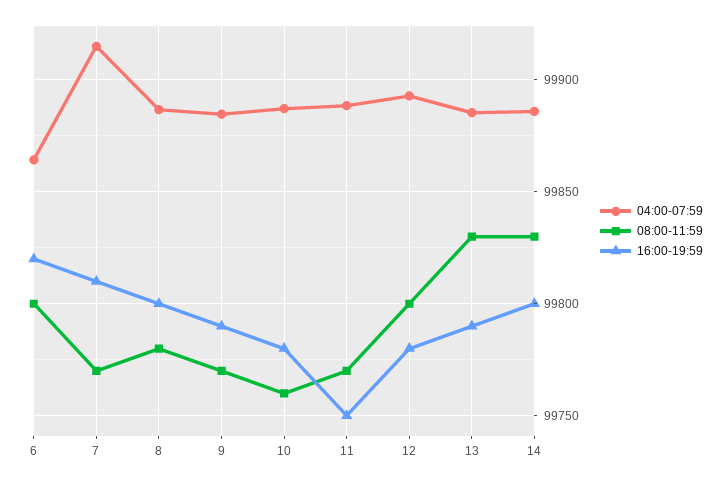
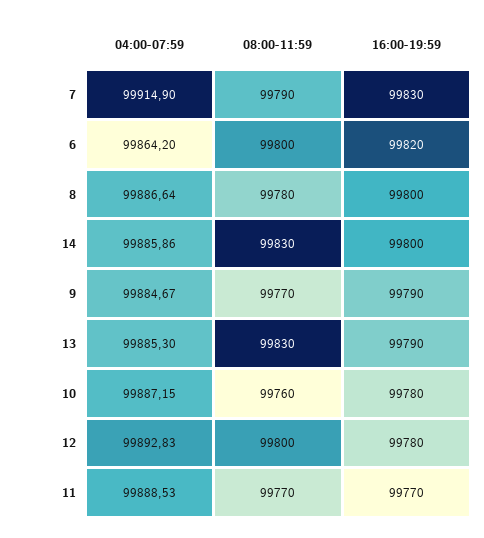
  {
    "04:00-07:59": {
      "6": 99864.2,
      "7": 99914.9,
      "8": 99886.64,
      "9": 99884.67,
      "10": 99887.15,
      "11": 99888.53,
      "12": 99892.83,
      "13": 99885.3,
      "14": 99885.86
    },
    "08:00-11:59": {
      "6": 99800,
-     "7": 99770,
+     "7": 99790,
      "8": 99780,
      "9": 99770,
      "10": 99760,
      "11": 99770,
      "12": 99800,
      "13": 99830,
      "14": 99830
    },
    "16:00-19:59": {
      "6": 99820,
-     "7": 99810,
+     "7": 99830,
      "8": 99800,
      "9": 99790,
      "10": 99780,
-     "11": 99750,
+     "11": 99770,
      "12": 99780,
      "13": 99790,
      "14": 99800
    }
  }

